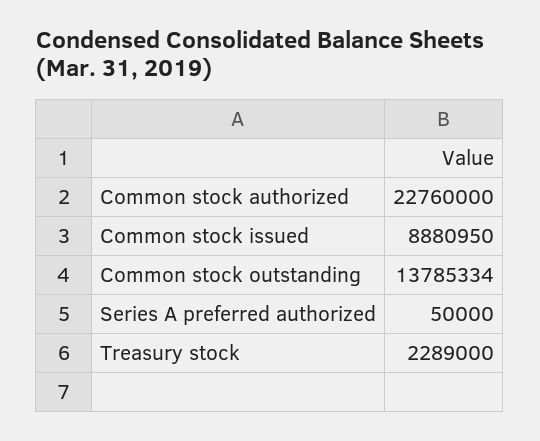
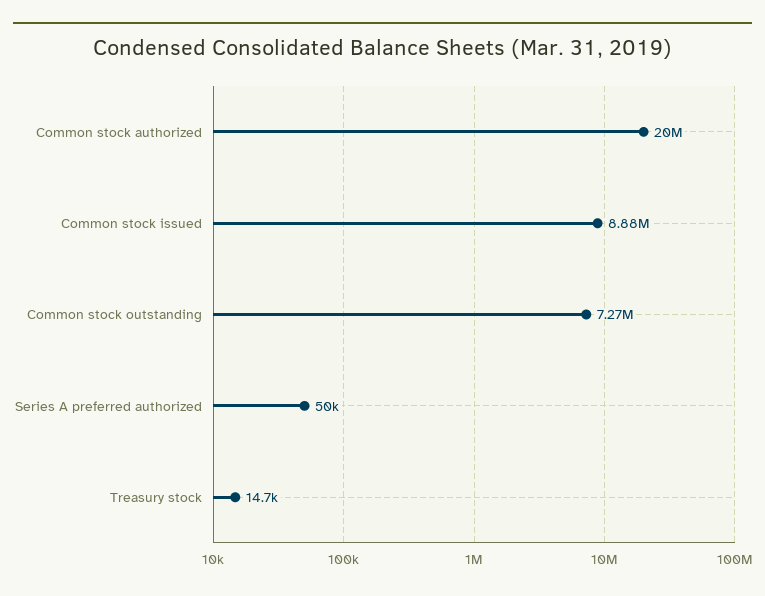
  {
-   "Common stock authorized": 22760000,
+   "Common stock authorized": 20000000,
    "Common stock issued": 8880950,
-   "Common stock outstanding": 13785334,
+   "Common stock outstanding": 7270000,
    "Series A preferred authorized": 50000,
-   "Treasury stock": 2289000
+   "Treasury stock": 14700
  }

